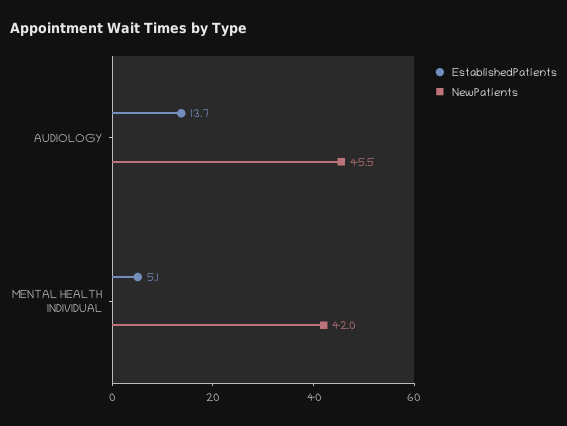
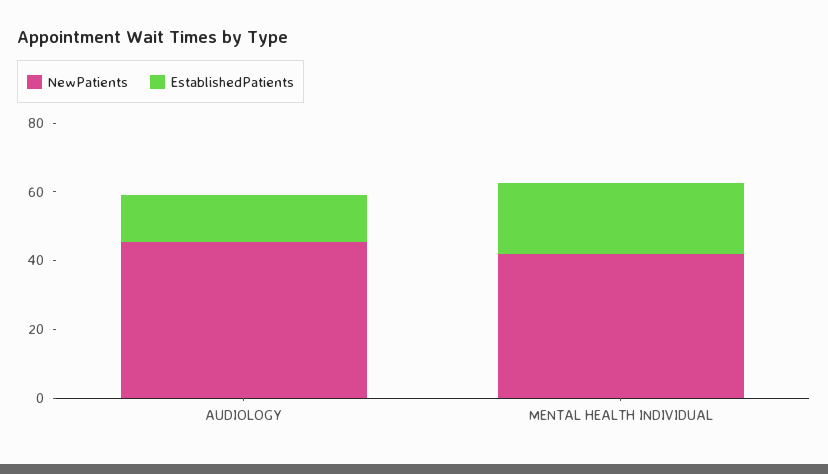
  {
    "EstablishedPatients": {
      "AUDIOLOGY": 13.7,
-     "MENTAL HEALTH INDIVIDUAL": 5.1
+     "MENTAL HEALTH INDIVIDUAL": 20
    },
    "NewPatients": {
      "AUDIOLOGY": 45.5,
      "MENTAL HEALTH INDIVIDUAL": 42
    }
  }

